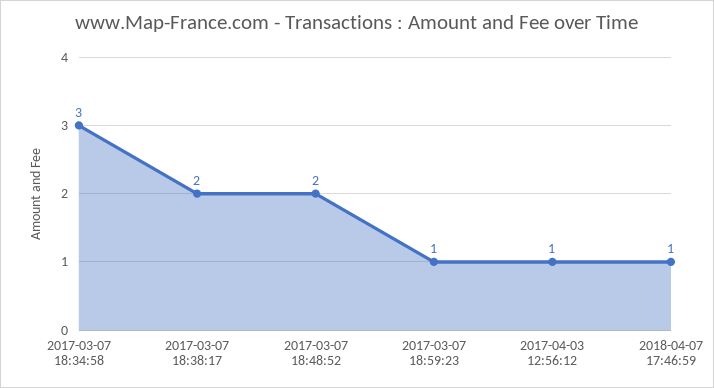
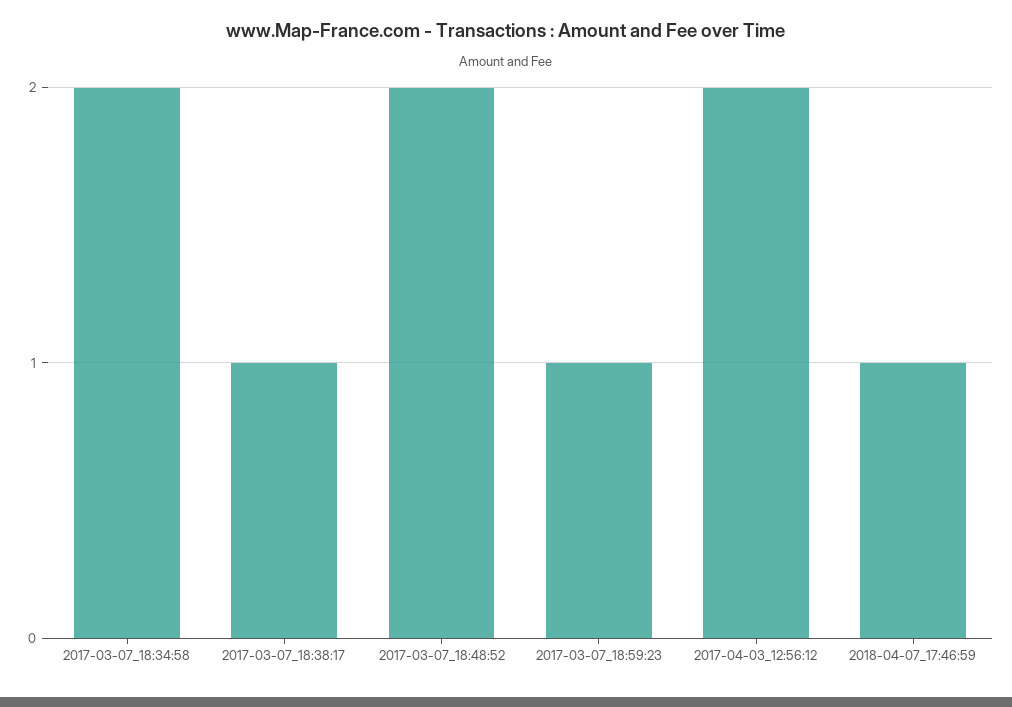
  {
-   "2017-03-07 18:34:58": 3,
+   "2017-03-07 18:34:58": 2,
-   "2017-03-07 18:38:17": 2,
+   "2017-03-07 18:38:17": 1,
    "2017-03-07 18:48:52": 2,
    "2017-03-07 18:59:23": 1,
-   "2017-04-03 12:56:12": 1,
+   "2017-04-03 12:56:12": 2,
    "2018-04-07 17:46:59": 1
  }

